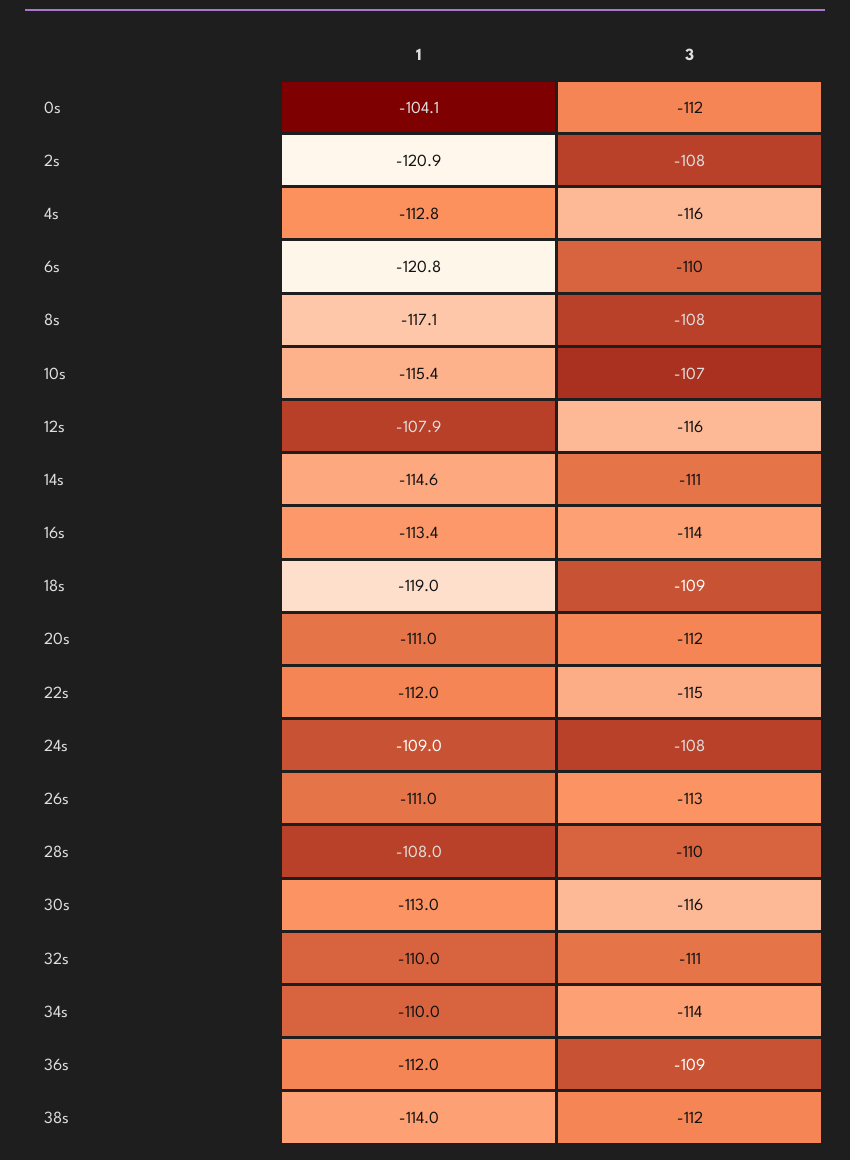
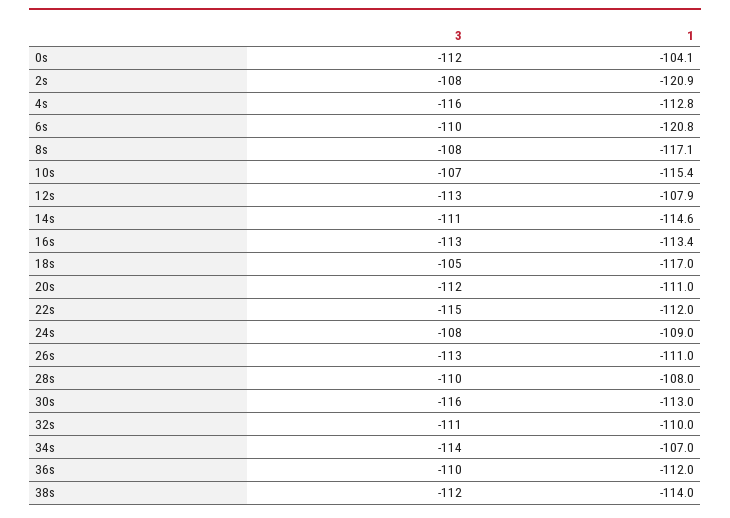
  {
    "1": {
      "0s": -104.1,
      "2s": -120.9,
      "4s": -112.8,
      "6s": -120.8,
      "8s": -117.1,
      "10s": -115.4,
      "12s": -107.9,
      "14s": -114.6,
      "16s": -113.4,
-     "18s": -119,
+     "18s": -117,
      "20s": -111,
      "22s": -112,
      "24s": -109,
      "26s": -111,
      "28s": -108,
      "30s": -113,
      "32s": -110,
-     "34s": -110,
+     "34s": -107,
      "36s": -112,
      "38s": -114
    },
    "3": {
      "0s": -112,
      "2s": -108,
      "4s": -116,
      "6s": -110,
      "8s": -108,
      "10s": -107,
-     "12s": -116,
+     "12s": -113,
      "14s": -111,
-     "16s": -114,
+     "16s": -113,
-     "18s": -109,
+     "18s": -105,
      "20s": -112,
      "22s": -115,
      "24s": -108,
      "26s": -113,
      "28s": -110,
      "30s": -116,
      "32s": -111,
      "34s": -114,
-     "36s": -109,
+     "36s": -110,
      "38s": -112
    }
  }

